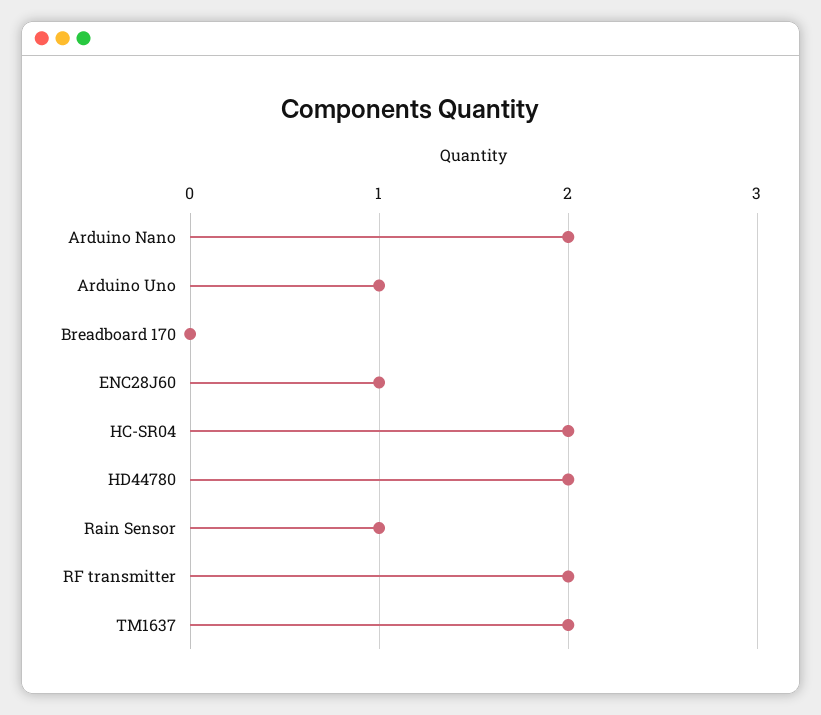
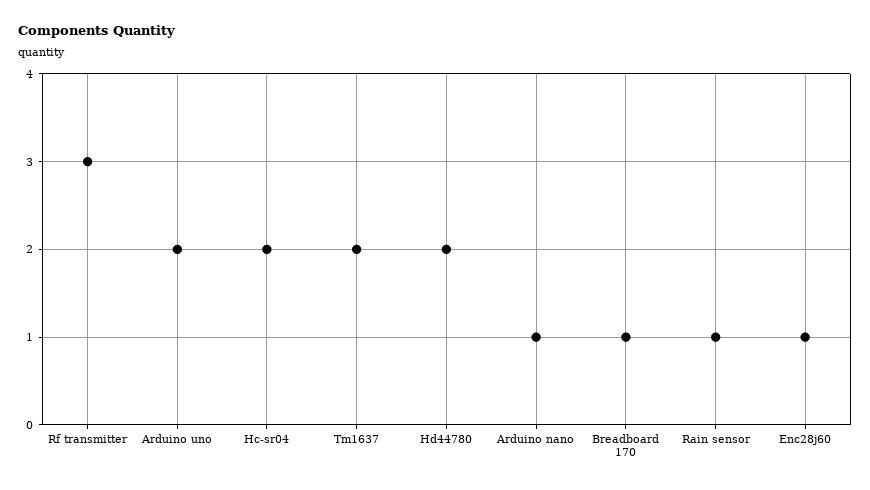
  {
-   "Arduino Nano": 2,
+   "Arduino Nano": 1,
-   "Arduino Uno": 1,
+   "Arduino Uno": 2,
-   "Breadboard 170": 0,
+   "Breadboard 170": 1,
    "ENC28J60": 1,
    "HC-SR04": 2,
    "HD44780": 2,
    "Rain Sensor": 1,
-   "RF transmitter": 2,
+   "RF transmitter": 3,
    "TM1637": 2
  }

